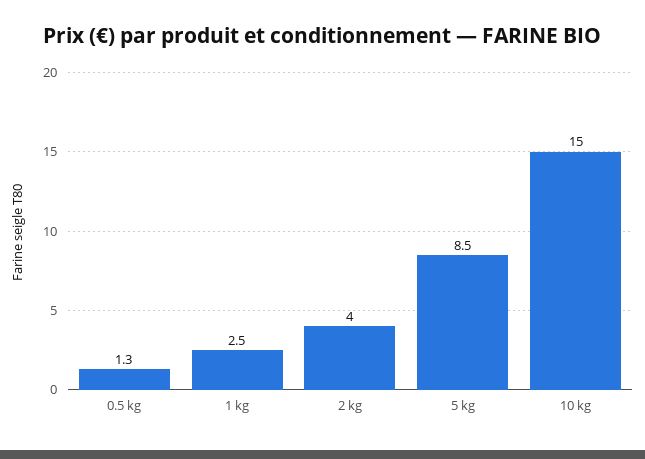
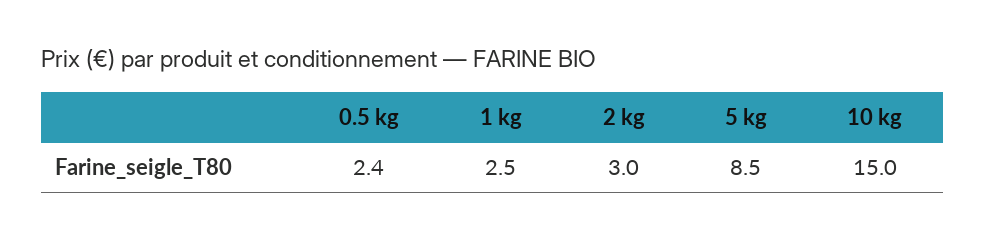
  {
-   "0.5 kg": 1.3,
+   "0.5 kg": 2.4,
    "1 kg": 2.5,
-   "2 kg": 4,
+   "2 kg": 3,
    "5 kg": 8.5,
    "10 kg": 15
  }

